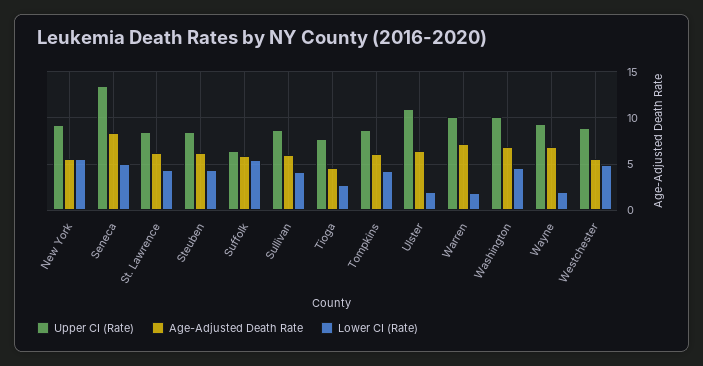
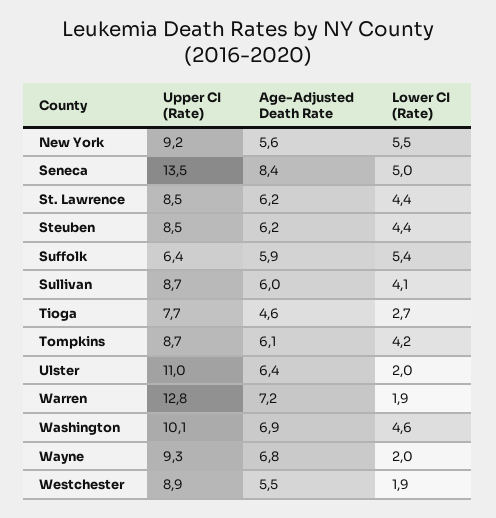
  {
    "Upper CI (Rate)": {
      "New York": 9.2,
      "Seneca": 13.5,
      "St. Lawrence": 8.5,
      "Steuben": 8.5,
      "Suffolk": 6.4,
      "Sullivan": 8.7,
      "Tioga": 7.7,
      "Tompkins": 8.7,
      "Ulster": 11,
-     "Warren": 10,
+     "Warren": 12.8,
      "Washington": 10.1,
      "Wayne": 9.3,
      "Westchester": 8.9
    },
    "Age-Adjusted Death Rate": {
      "New York": 5.6,
      "Seneca": 8.4,
      "St. Lawrence": 6.2,
      "Steuben": 6.2,
      "Suffolk": 5.9,
      "Sullivan": 6,
      "Tioga": 4.6,
      "Tompkins": 6.1,
      "Ulster": 6.4,
      "Warren": 7.2,
      "Washington": 6.9,
      "Wayne": 6.8,
      "Westchester": 5.5
    },
    "Lower CI (Rate)": {
      "New York": 5.5,
      "Seneca": 5,
      "St. Lawrence": 4.4,
      "Steuben": 4.4,
      "Suffolk": 5.4,
      "Sullivan": 4.1,
      "Tioga": 2.7,
      "Tompkins": 4.2,
      "Ulster": 2,
      "Warren": 1.9,
      "Washington": 4.6,
      "Wayne": 2,
-     "Westchester": 5
+     "Westchester": 1.9
    }
  }

